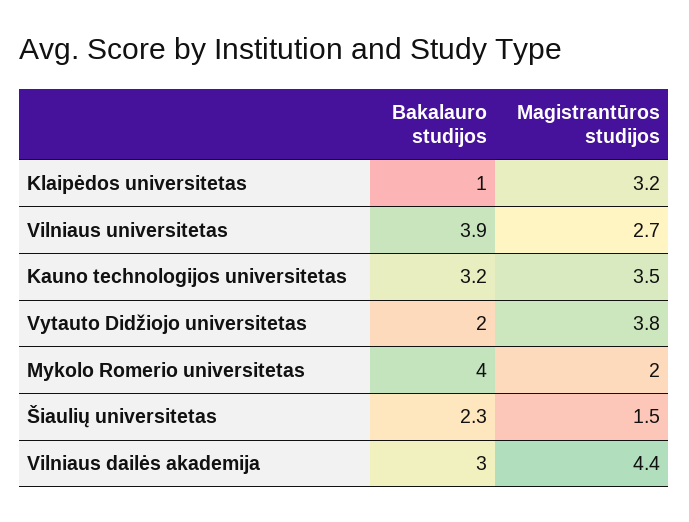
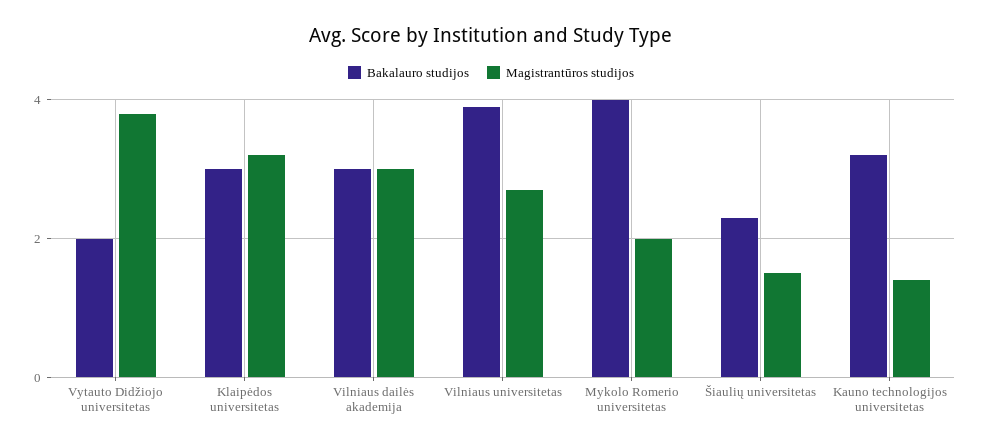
  {
    "Bakalauro studijos": {
-     "Klaipėdos universitetas": 1,
+     "Klaipėdos universitetas": 3,
      "Vilniaus universitetas": 3.9,
      "Kauno technologijos universitetas": 3.2,
      "Vytauto Didžiojo universitetas": 2,
      "Mykolo Romerio universitetas": 4,
      "Šiaulių universitetas": 2.3,
      "Vilniaus dailės akademija": 3
    },
    "Magistrantūros studijos": {
      "Klaipėdos universitetas": 3.2,
      "Vilniaus universitetas": 2.7,
-     "Kauno technologijos universitetas": 3.5,
+     "Kauno technologijos universitetas": 1.5,
      "Vytauto Didžiojo universitetas": 3.8,
      "Mykolo Romerio universitetas": 2,
      "Šiaulių universitetas": 1.5,
-     "Vilniaus dailės akademija": 4.4
+     "Vilniaus dailės akademija": 3
    }
  }

